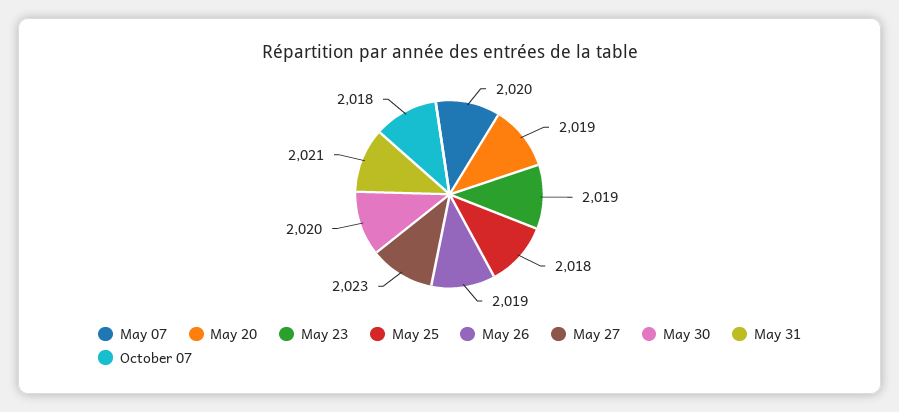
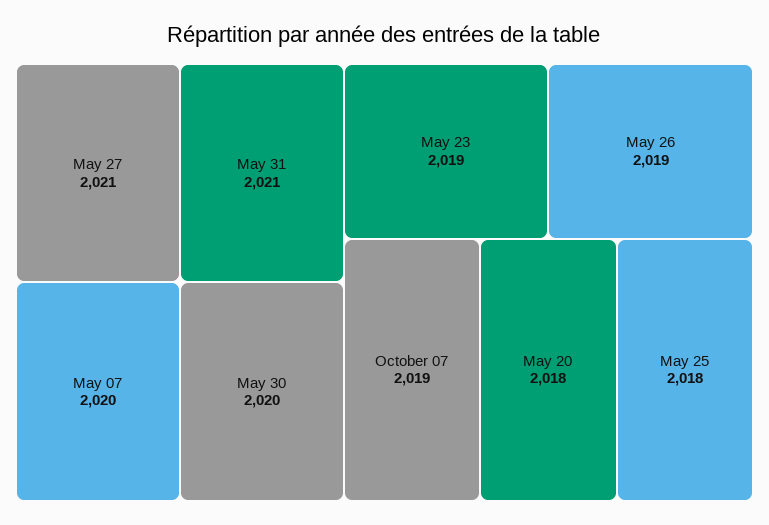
  {
    "May 07": 2020,
-   "May 20": 2019,
+   "May 20": 2018,
    "May 23": 2019,
    "May 25": 2018,
    "May 26": 2019,
-   "May 27": 2023,
+   "May 27": 2021,
    "May 30": 2020,
    "May 31": 2021,
-   "October 07": 2018
+   "October 07": 2019
  }

